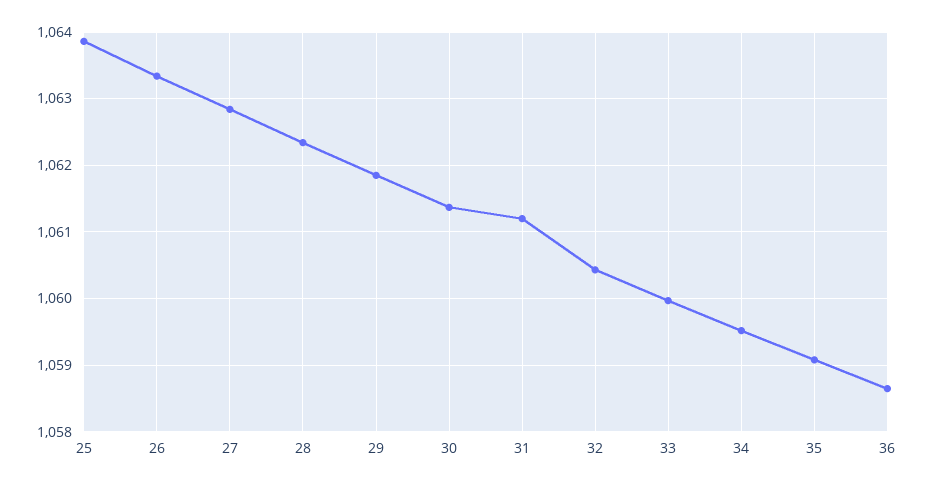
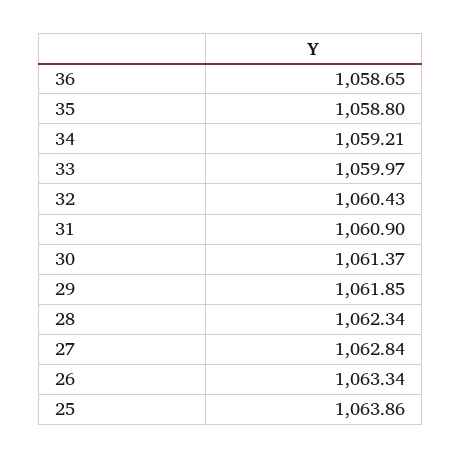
  {
    "25": 1063.86,
    "26": 1063.34,
    "27": 1062.84,
    "28": 1062.34,
    "29": 1061.85,
    "30": 1061.37,
-   "31": 1061.2,
+   "31": 1060.9,
    "32": 1060.43,
    "33": 1059.97,
-   "34": 1059.5,
+   "34": 1059.21,
-   "35": 1059.1,
+   "35": 1058.8,
    "36": 1058.65
  }

